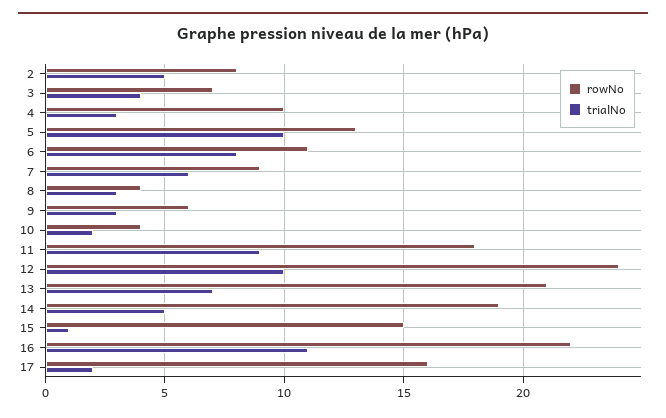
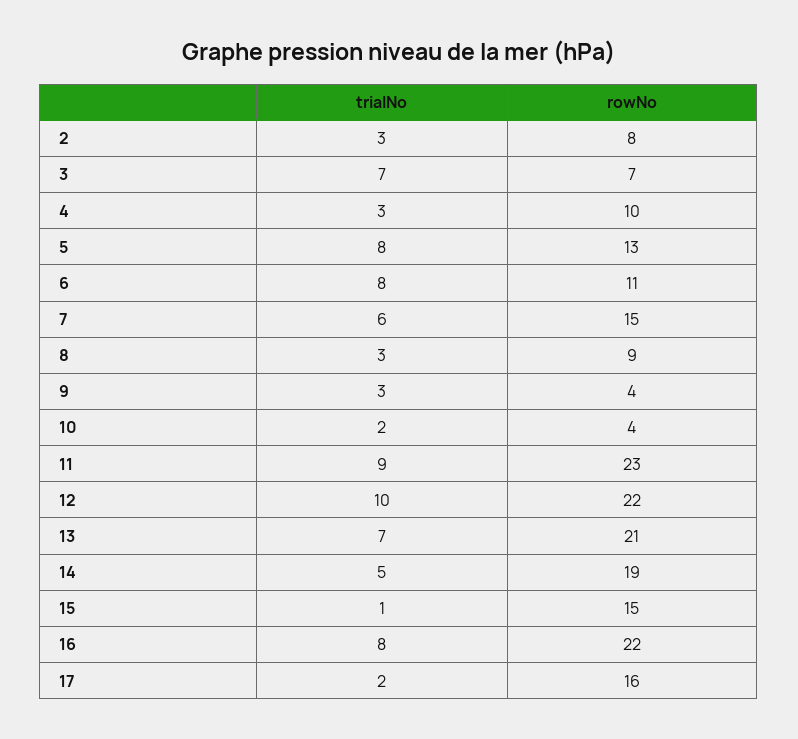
  {
    "rowNo": {
      "2": 8,
      "3": 7,
      "4": 10,
      "5": 13,
      "6": 11,
-     "7": 9,
+     "7": 15,
-     "8": 4,
+     "8": 9,
-     "9": 6,
+     "9": 4,
      "10": 4,
-     "11": 18,
+     "11": 23,
-     "12": 24,
+     "12": 22,
      "13": 21,
      "14": 19,
      "15": 15,
      "16": 22,
      "17": 16
    },
    "trialNo": {
-     "2": 5,
+     "2": 3,
-     "3": 4,
+     "3": 7,
      "4": 3,
-     "5": 10,
+     "5": 8,
      "6": 8,
      "7": 6,
      "8": 3,
      "9": 3,
      "10": 2,
      "11": 9,
      "12": 10,
      "13": 7,
      "14": 5,
      "15": 1,
-     "16": 11,
+     "16": 8,
      "17": 2
    }
  }

